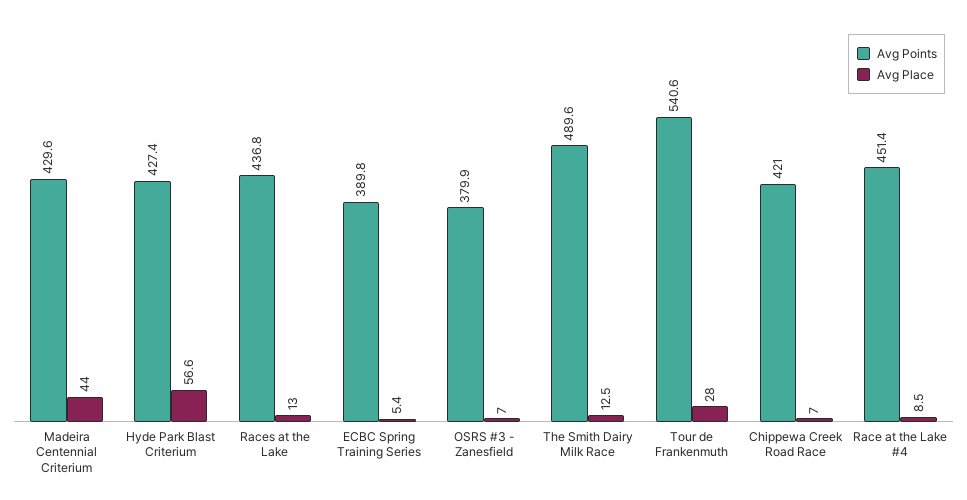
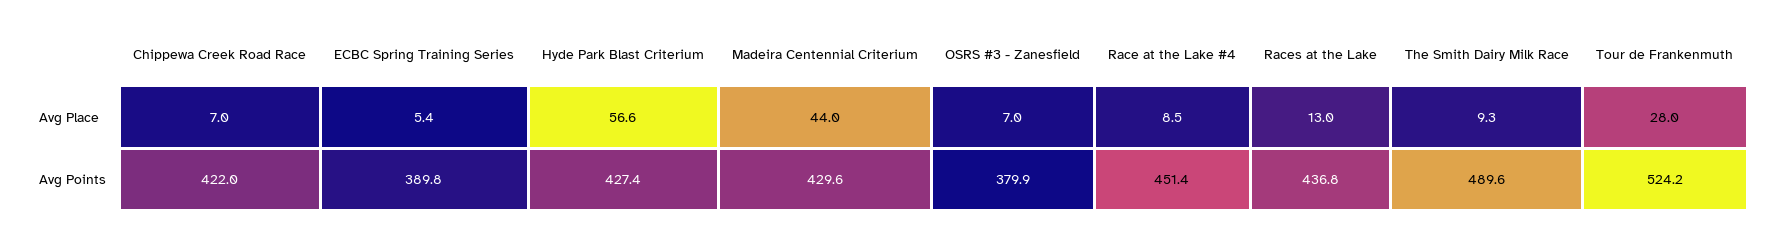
  {
    "Avg Points": {
      "Madeira Centennial Criterium": 429.6,
      "Hyde Park Blast Criterium": 427.4,
      "Races at the Lake": 436.8,
      "ECBC Spring Training Series": 389.8,
      "OSRS #3 - Zanesfield": 379.9,
      "The Smith Dairy Milk Race": 489.6,
-     "Tour de Frankenmuth": 540.6,
+     "Tour de Frankenmuth": 524.2,
-     "Chippewa Creek Road Race": 421,
+     "Chippewa Creek Road Race": 422,
      "Race at the Lake #4": 451.4
    },
    "Avg Place": {
      "Madeira Centennial Criterium": 44,
      "Hyde Park Blast Criterium": 56.6,
      "Races at the Lake": 13,
      "ECBC Spring Training Series": 5.4,
      "OSRS #3 - Zanesfield": 7,
-     "The Smith Dairy Milk Race": 12.5,
+     "The Smith Dairy Milk Race": 9.3,
      "Tour de Frankenmuth": 28,
      "Chippewa Creek Road Race": 7,
      "Race at the Lake #4": 8.5
    }
  }

